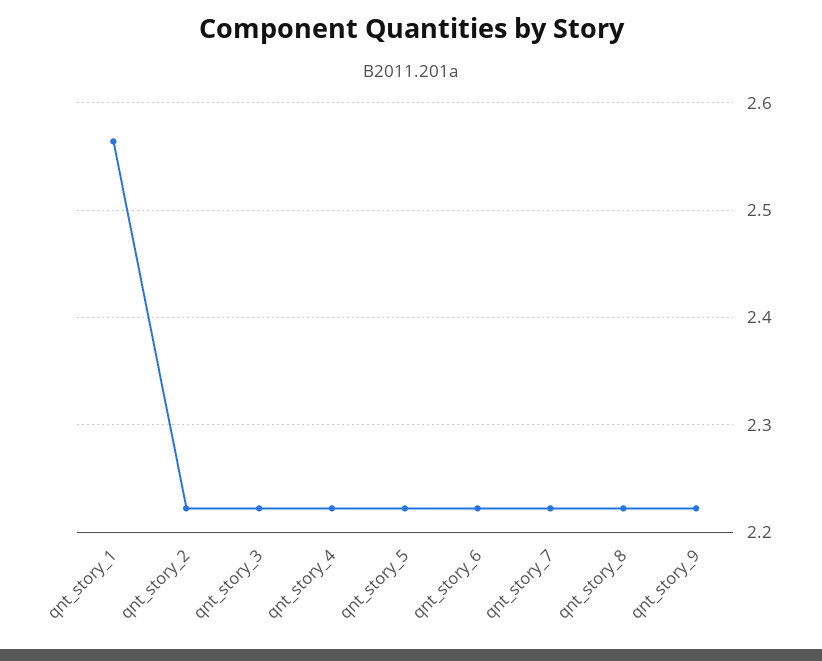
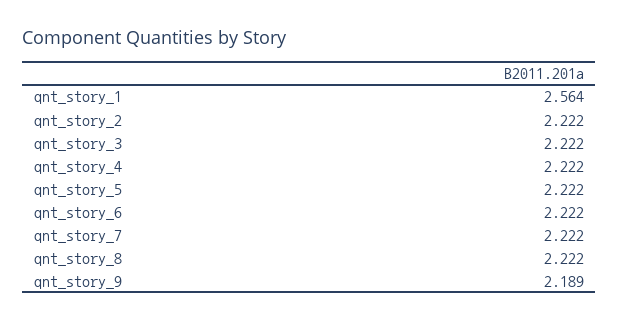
  {
    "qnt_story_1": 2.564,
    "qnt_story_2": 2.222,
    "qnt_story_3": 2.222,
    "qnt_story_4": 2.222,
    "qnt_story_5": 2.222,
    "qnt_story_6": 2.222,
    "qnt_story_7": 2.222,
    "qnt_story_8": 2.222,
-   "qnt_story_9": 2.22
+   "qnt_story_9": 2.189
  }

